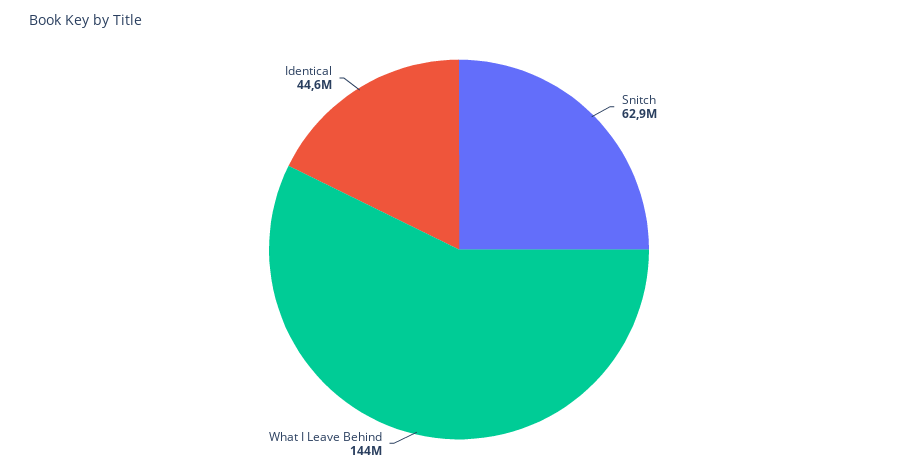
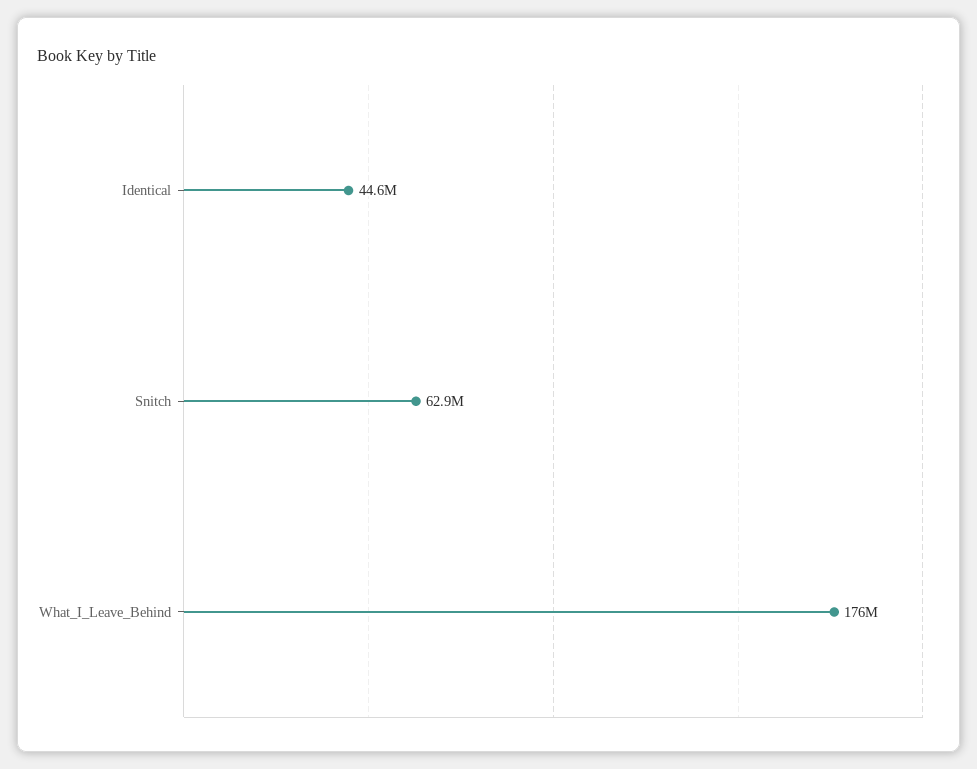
  {
    "Snitch": 62900000,
-   "What I Leave Behind": 144000000,
+   "What I Leave Behind": 176000000,
    "Identical": 44600000
  }

